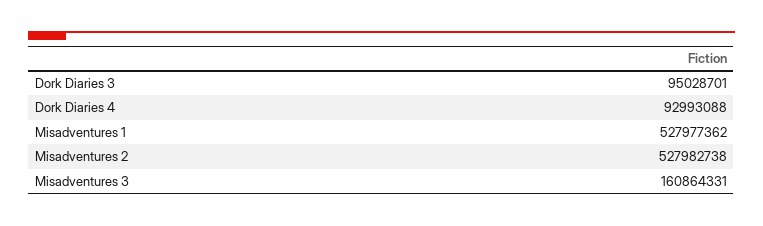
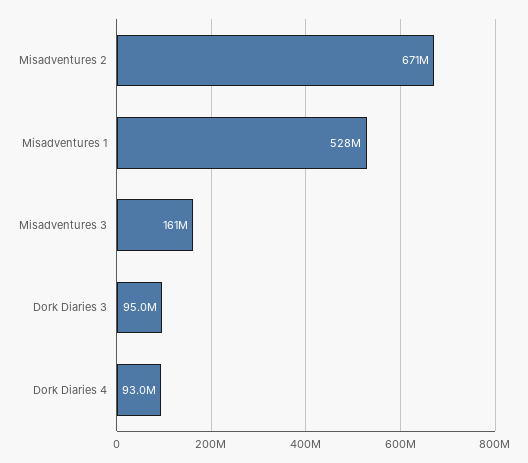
  {
    "Dork Diaries 3": 95028701,
    "Dork Diaries 4": 92993088,
    "Misadventures 1": 527977362,
-   "Misadventures 2": 527982738,
+   "Misadventures 2": 671000000,
    "Misadventures 3": 160864331
  }

